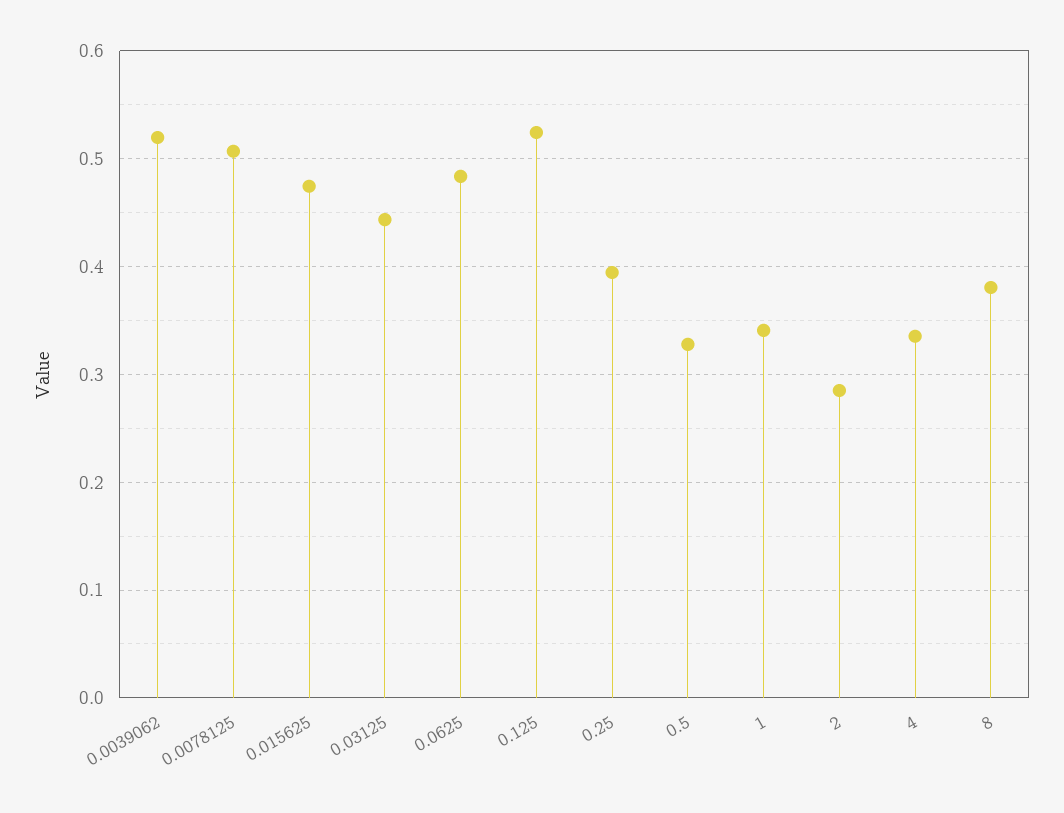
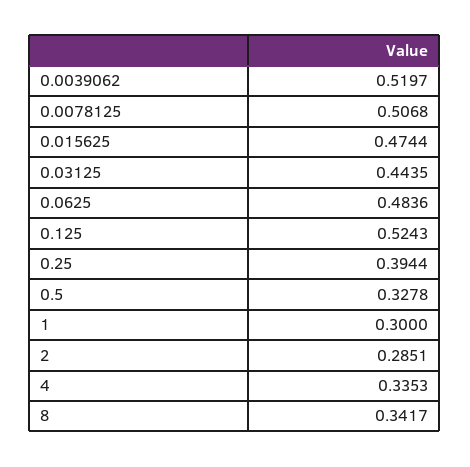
  {
    "0.0039062": 0.5197,
    "0.0078125": 0.5068,
    "0.015625": 0.4744,
    "0.03125": 0.4435,
    "0.0625": 0.4836,
    "0.125": 0.5243,
    "0.25": 0.3944,
    "0.5": 0.3278,
-   "1": 0.34,
+   "1": 0.3,
    "2": 0.2851,
    "4": 0.3353,
-   "8": 0.38
+   "8": 0.3417
  }

